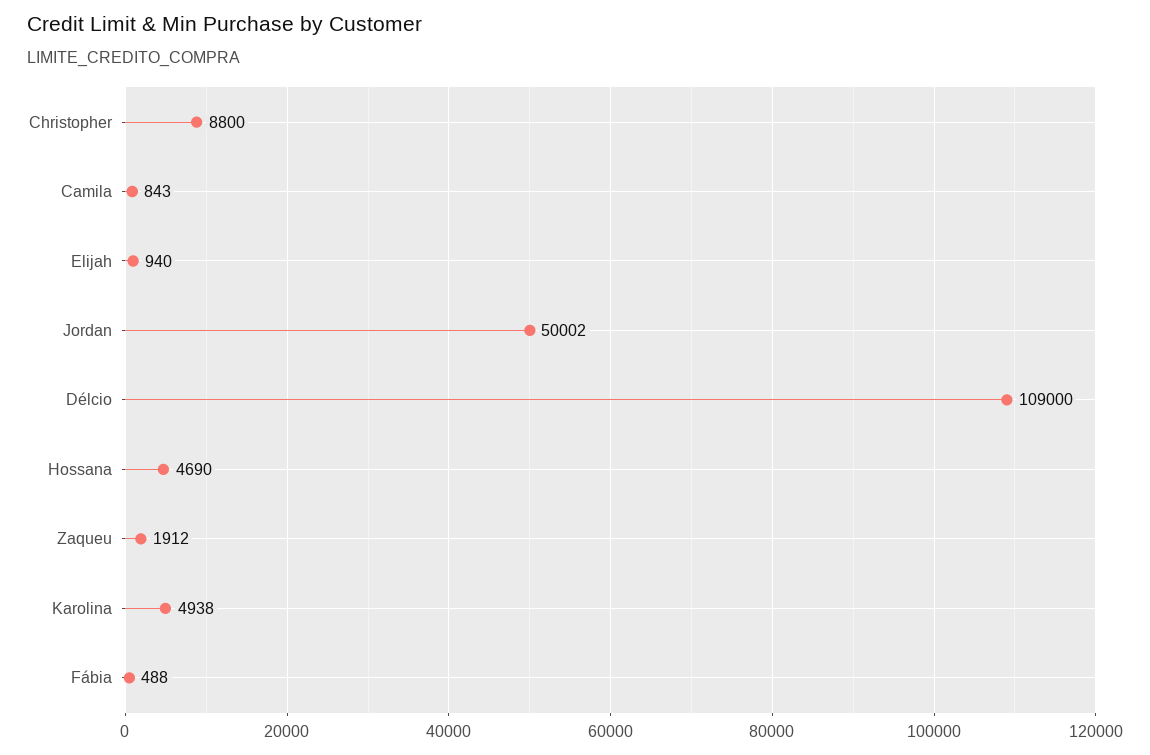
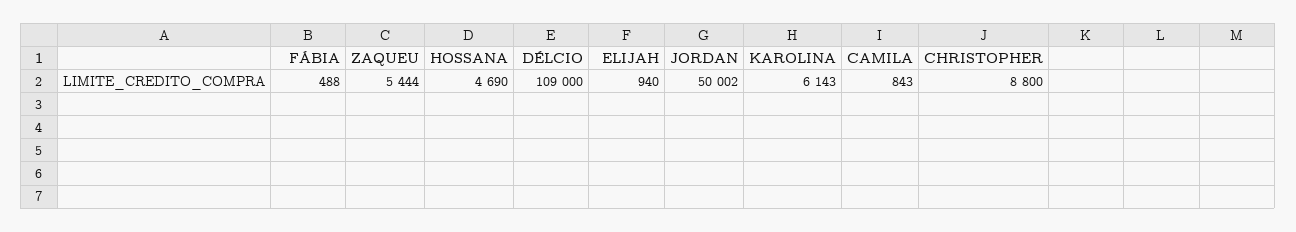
  {
    "Christopher": 8800,
    "Camila": 843,
    "Elijah": 940,
    "Jordan": 50002,
    "Délcio": 109000,
    "Hossana": 4690,
-   "Zaqueu": 1912,
+   "Zaqueu": 5444,
-   "Karolina": 4938,
+   "Karolina": 6143,
    "Fábia": 488
  }

